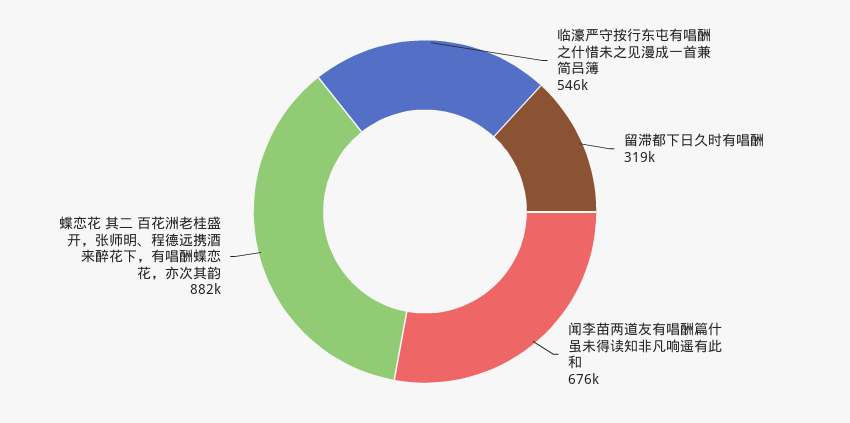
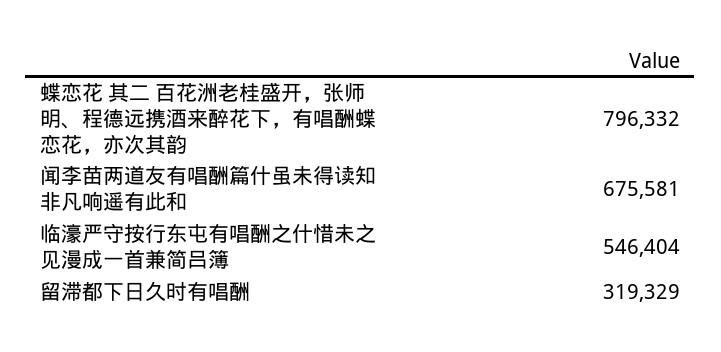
  {
    "临濠严守按行东屯有唱酬之什惜未之见漫成一首兼简吕簿": 546404,
    "留滞都下日久时有唱酬": 319329,
    "闻李苗两道友有唱酬篇什虽未得读知非凡响遥有此和": 675581,
-   "蝶恋花 其二 百花洲老桂盛开，张师明、程德远携酒来醉花下，有唱酬蝶恋花，亦次其韵": 882000
+   "蝶恋花 其二 百花洲老桂盛开，张师明、程德远携酒来醉花下，有唱酬蝶恋花，亦次其韵": 796332
  }

